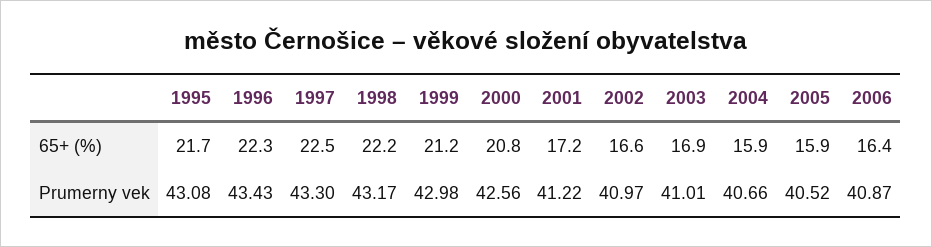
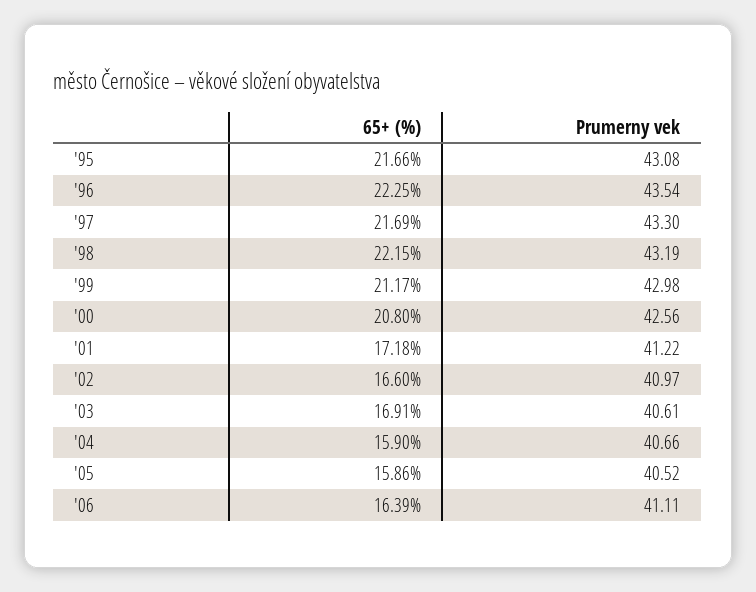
  {
    "1995": {
      "65+ (%)": 21.66,
      "Prumerny vek": 43.08
    },
    "1996": {
      "65+ (%)": 22.25,
-     "Prumerny vek": 43.43
+     "Prumerny vek": 43.54
    },
    "1997": {
-     "65+ (%)": 22.5,
+     "65+ (%)": 21.69,
      "Prumerny vek": 43.3
    },
    "1998": {
      "65+ (%)": 22.15,
-     "Prumerny vek": 43.17
+     "Prumerny vek": 43.19
    },
    "1999": {
      "65+ (%)": 21.17,
      "Prumerny vek": 42.98
    },
    "2000": {
      "65+ (%)": 20.8,
      "Prumerny vek": 42.56
    },
    "2001": {
      "65+ (%)": 17.18,
      "Prumerny vek": 41.22
    },
    "2002": {
      "65+ (%)": 16.6,
      "Prumerny vek": 40.97
    },
    "2003": {
      "65+ (%)": 16.91,
-     "Prumerny vek": 41.01
+     "Prumerny vek": 40.61
    },
    "2004": {
      "65+ (%)": 15.9,
      "Prumerny vek": 40.66
    },
    "2005": {
      "65+ (%)": 15.86,
      "Prumerny vek": 40.52
    },
    "2006": {
      "65+ (%)": 16.39,
-     "Prumerny vek": 40.87
+     "Prumerny vek": 41.11
    }
  }

